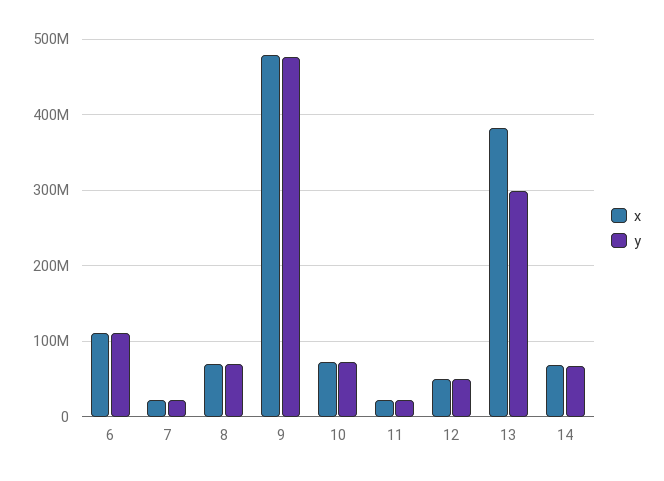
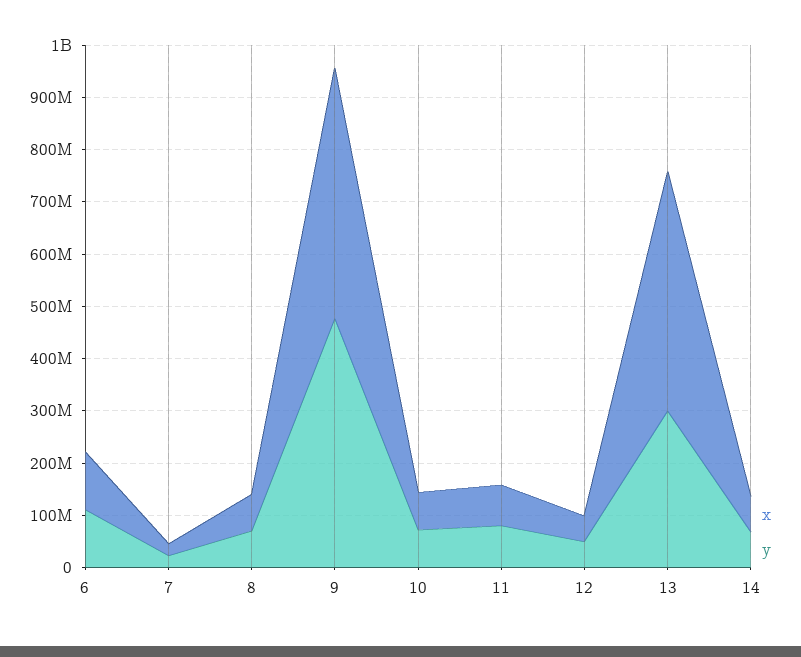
  {
    "x": {
      "6": 110000000,
      "7": 20000000,
      "8": 70000000,
      "9": 480000000,
      "10": 70000000,
-     "11": 20000000,
+     "11": 80000000,
      "12": 50000000,
-     "13": 380000000,
+     "13": 460000000,
      "14": 70000000
    },
    "y": {
      "6": 110000000,
      "7": 20000000,
      "8": 70000000,
      "9": 480000000,
      "10": 70000000,
-     "11": 20000000,
+     "11": 80000000,
      "12": 50000000,
      "13": 300000000,
      "14": 70000000
    }
  }

